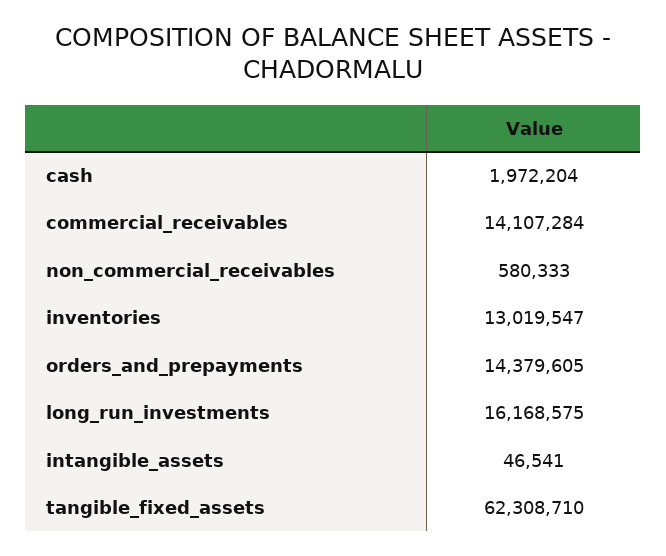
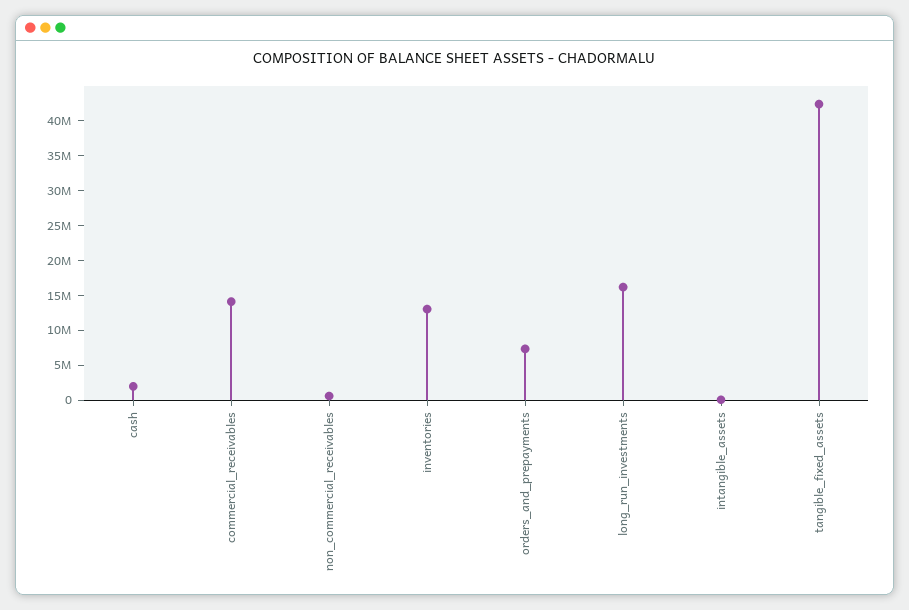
  {
    "cash": 1972204,
    "commercial_receivables": 14107284,
    "non_commercial_receivables": 580333,
    "inventories": 13019547,
-   "orders_and_prepayments": 14379605,
+   "orders_and_prepayments": 7500000,
    "long_run_investments": 16168575,
    "intangible_assets": 46541,
-   "tangible_fixed_assets": 62308710
+   "tangible_fixed_assets": 42500000
  }

